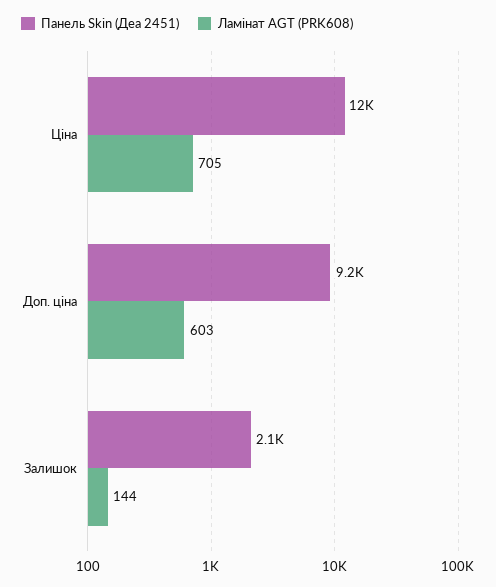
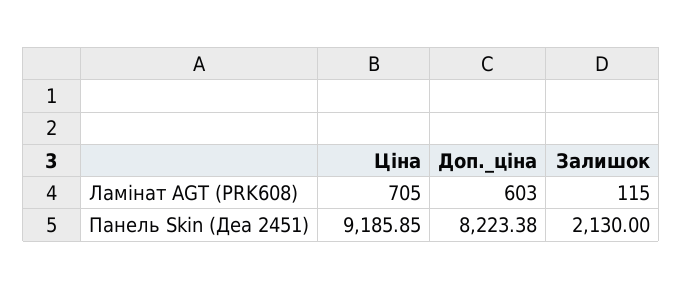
  {
    "Панель Skin (Деа 2451)": {
-     "Ціна": 12000,
+     "Ціна": 9185.85,
-     "Доп. ціна": 9200,
+     "Доп. ціна": 8223.38,
      "Залишок": 2130
    },
    "Ламінат AGT (PRK608)": {
      "Ціна": 705,
      "Доп. ціна": 603,
-     "Залишок": 144
+     "Залишок": 115
    }
  }

